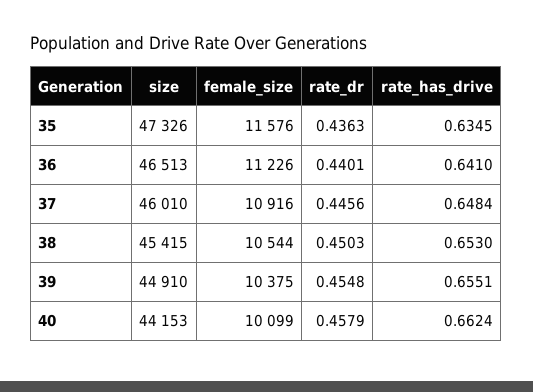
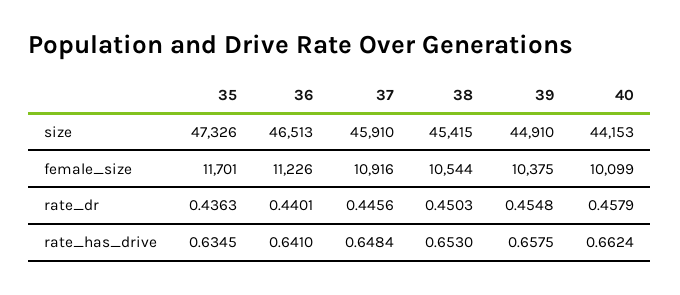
  {
    "size": {
      "35": 47326,
      "36": 46513,
-     "37": 46010,
+     "37": 45910,
      "38": 45415,
      "39": 44910,
      "40": 44153
    },
    "female_size": {
-     "35": 11576,
+     "35": 11701,
      "36": 11226,
      "37": 10916,
      "38": 10544,
      "39": 10375,
      "40": 10099
    },
    "rate_dr": {
      "35": 0.4363,
      "36": 0.4401,
      "37": 0.4456,
      "38": 0.4503,
      "39": 0.4548,
      "40": 0.4579
    },
    "rate_has_drive": {
      "35": 0.6345,
      "36": 0.641,
      "37": 0.6484,
      "38": 0.653,
-     "39": 0.6551,
+     "39": 0.6575,
      "40": 0.6624
    }
  }

